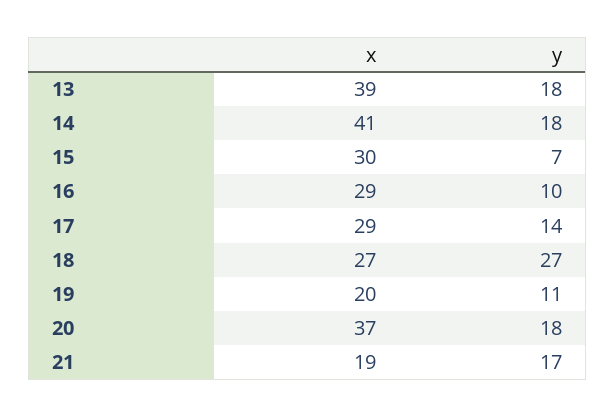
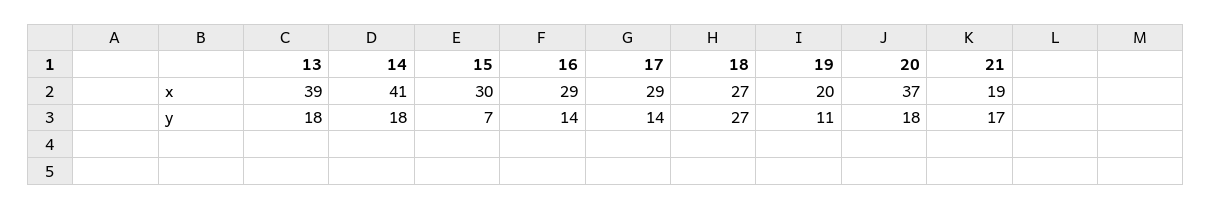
  {
    "x": {
      "13": 39,
      "14": 41,
      "15": 30,
      "16": 29,
      "17": 29,
      "18": 27,
      "19": 20,
      "20": 37,
      "21": 19
    },
    "y": {
      "13": 18,
      "14": 18,
      "15": 7,
-     "16": 10,
+     "16": 14,
      "17": 14,
      "18": 27,
      "19": 11,
      "20": 18,
      "21": 17
    }
  }

